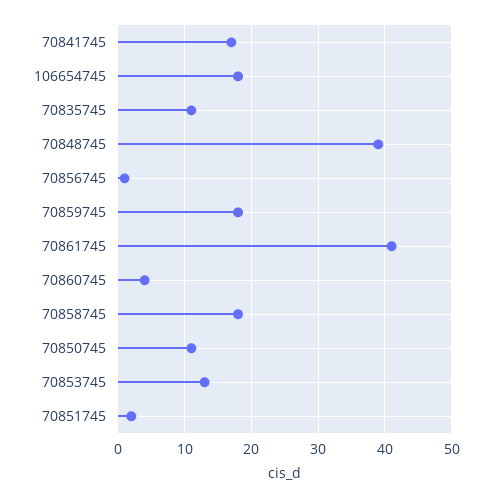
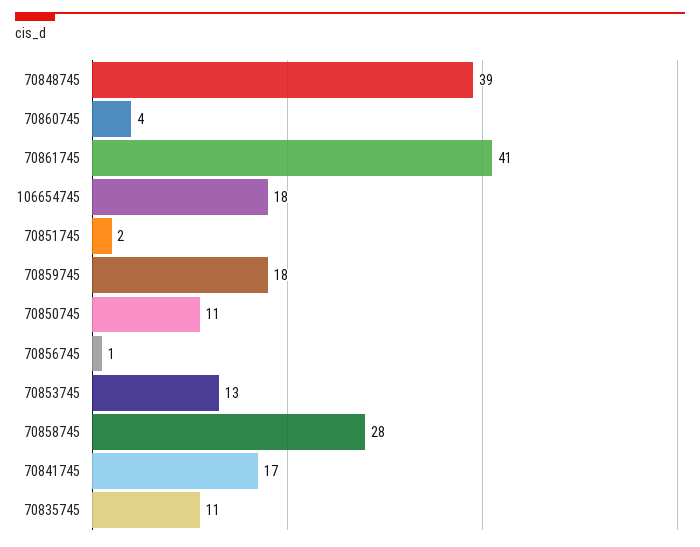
  {
    "70841745": 17,
    "106654745": 18,
    "70835745": 11,
    "70848745": 39,
    "70856745": 1,
    "70859745": 18,
    "70861745": 41,
    "70860745": 4,
-   "70858745": 18,
+   "70858745": 28,
    "70850745": 11,
    "70853745": 13,
    "70851745": 2
  }

